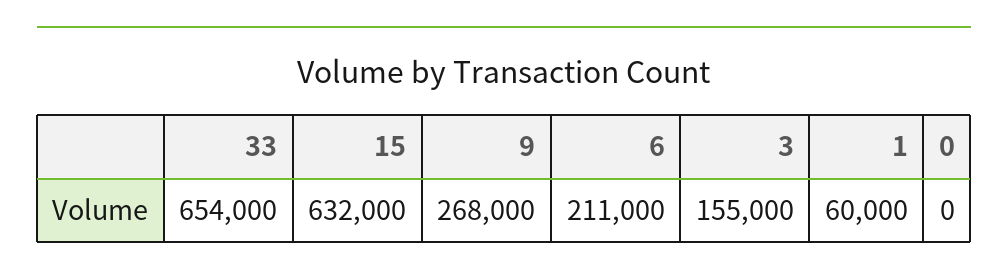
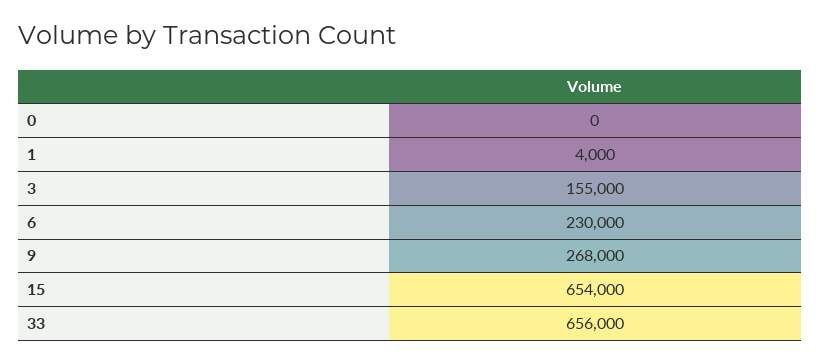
  {
-   "33": 654000,
+   "33": 656000,
-   "15": 632000,
+   "15": 654000,
    "9": 268000,
-   "6": 211000,
+   "6": 230000,
    "3": 155000,
-   "1": 60000,
+   "1": 4000,
    "0": 0
  }

